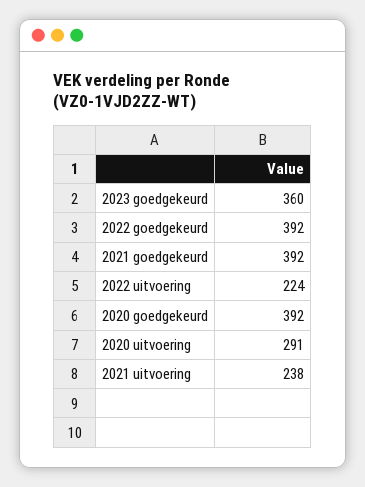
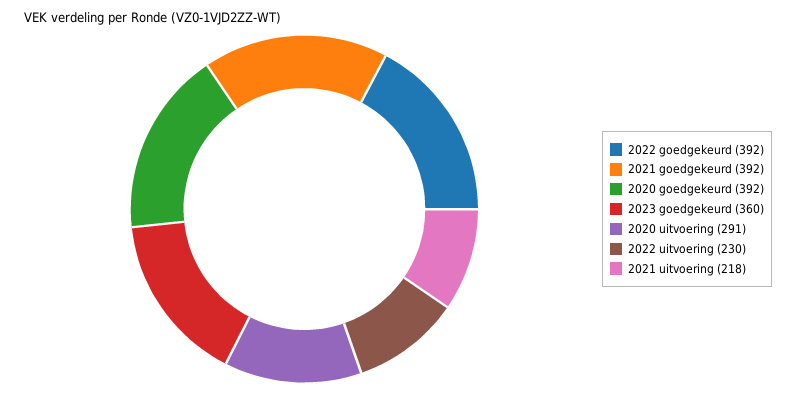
  {
    "2023 goedgekeurd": 360,
    "2022 goedgekeurd": 392,
    "2021 goedgekeurd": 392,
-   "2022 uitvoering": 224,
+   "2022 uitvoering": 230,
    "2020 goedgekeurd": 392,
    "2020 uitvoering": 291,
-   "2021 uitvoering": 238
+   "2021 uitvoering": 218
  }

